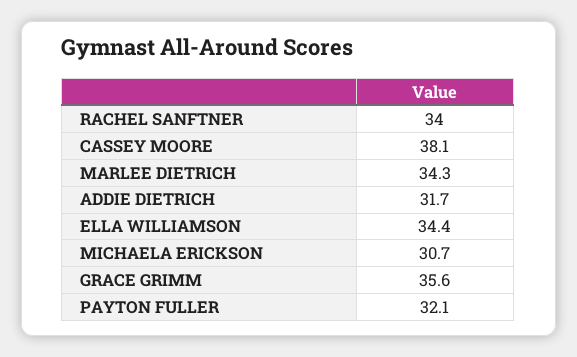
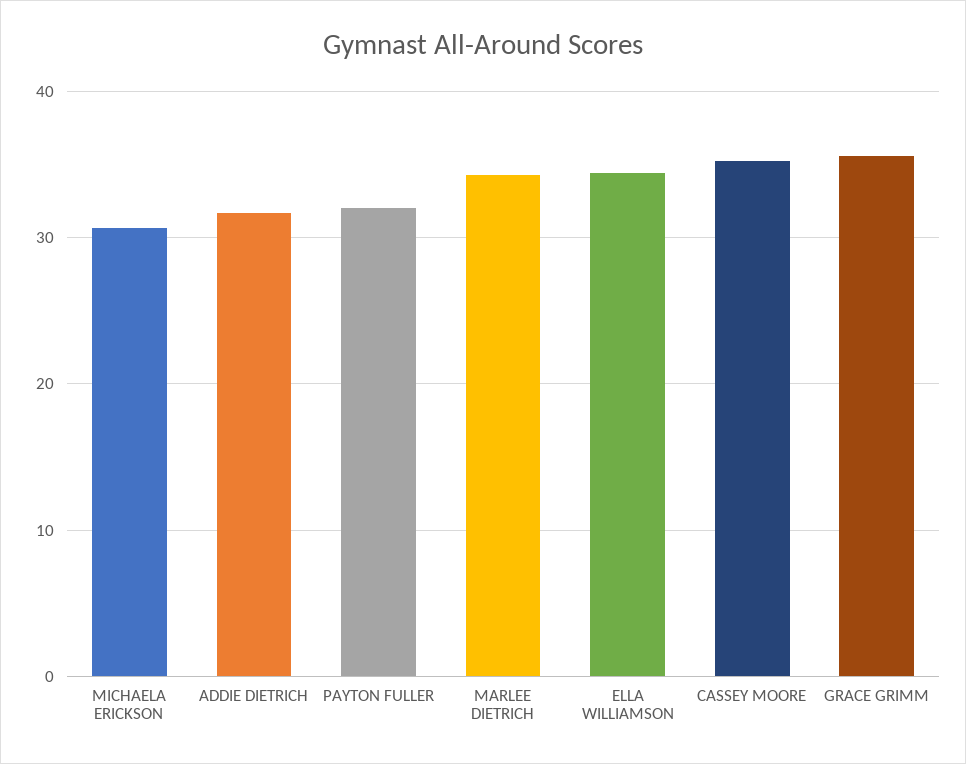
  {
-   "RACHEL SANFTNER": 34,
-   "CASSEY MOORE": 38.1,
+   "CASSEY MOORE": 35,
    "MARLEE DIETRICH": 34.3,
    "ADDIE DIETRICH": 31.7,
    "ELLA WILLIAMSON": 34.4,
    "MICHAELA ERICKSON": 30.7,
    "GRACE GRIMM": 35.6,
    "PAYTON FULLER": 32.1
  }

